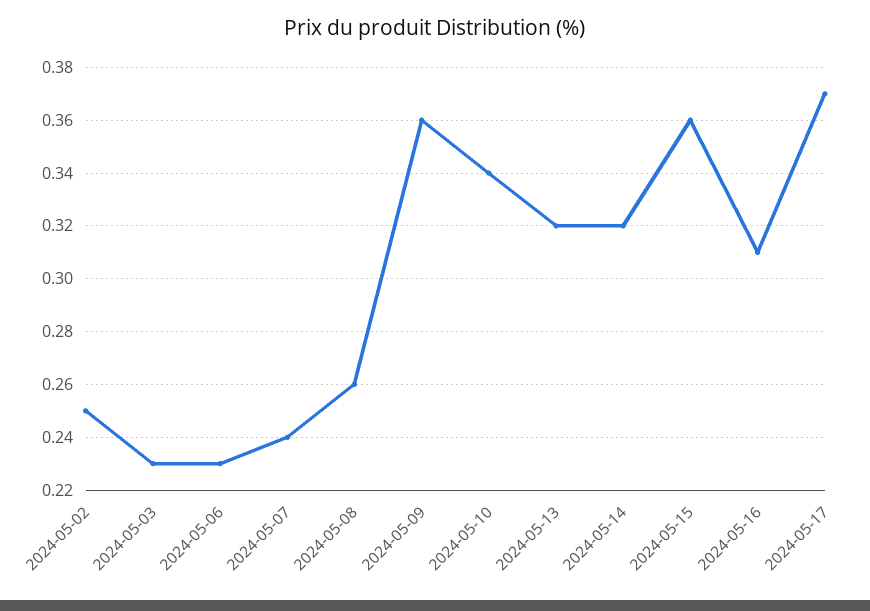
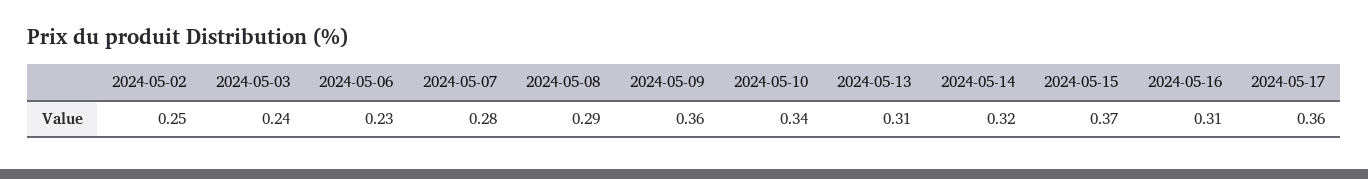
  {
    "2024-05-02": 0.25,
-   "2024-05-03": 0.23,
+   "2024-05-03": 0.24,
    "2024-05-06": 0.23,
-   "2024-05-07": 0.24,
+   "2024-05-07": 0.28,
-   "2024-05-08": 0.26,
+   "2024-05-08": 0.29,
    "2024-05-09": 0.36,
    "2024-05-10": 0.34,
-   "2024-05-13": 0.32,
+   "2024-05-13": 0.31,
    "2024-05-14": 0.32,
-   "2024-05-15": 0.36,
+   "2024-05-15": 0.37,
    "2024-05-16": 0.31,
-   "2024-05-17": 0.37
+   "2024-05-17": 0.36
  }

